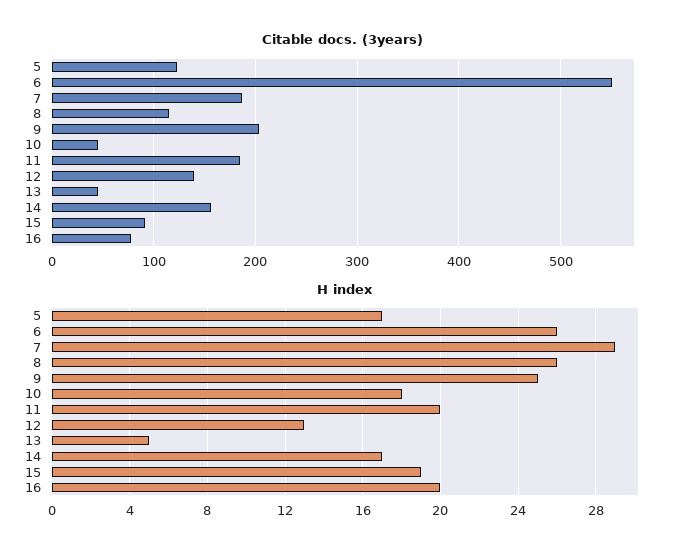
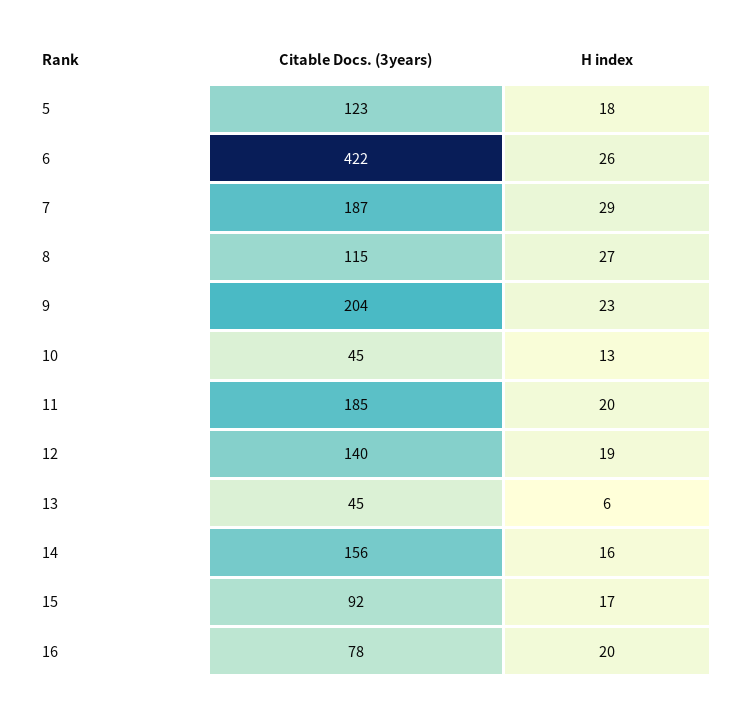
  {
    "Citable docs. (3years)": {
      "5": 123,
-     "6": 550,
+     "6": 422,
      "7": 187,
      "8": 115,
      "9": 204,
      "10": 45,
      "11": 185,
      "12": 140,
      "13": 45,
      "14": 156,
      "15": 92,
      "16": 78
    },
    "H index": {
-     "5": 17,
+     "5": 18,
      "6": 26,
      "7": 29,
-     "8": 26,
+     "8": 27,
-     "9": 25,
+     "9": 23,
-     "10": 18,
+     "10": 13,
      "11": 20,
-     "12": 13,
+     "12": 19,
-     "13": 5,
+     "13": 6,
-     "14": 17,
+     "14": 16,
-     "15": 19,
+     "15": 17,
      "16": 20
    }
  }

